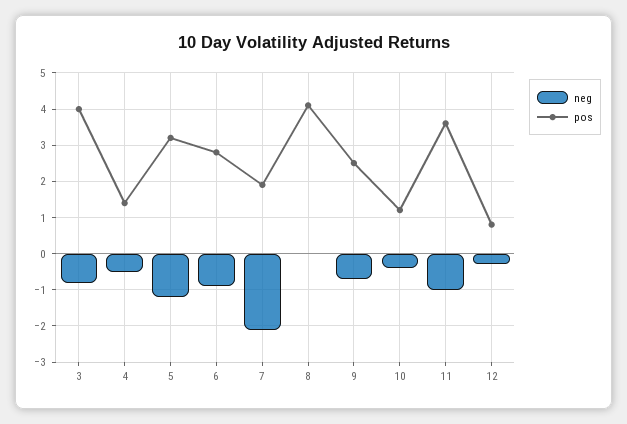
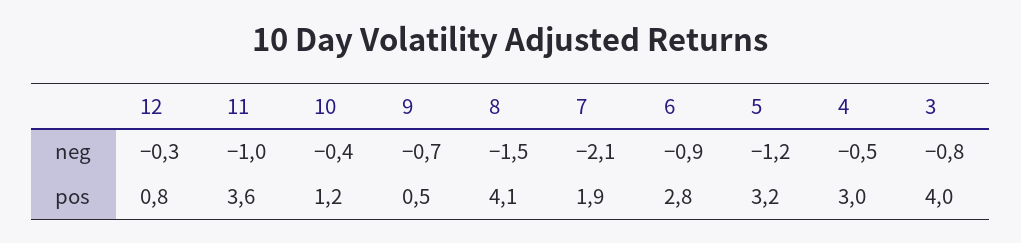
  {
    "neg": {
      "3": -0.8,
      "4": -0.5,
      "5": -1.2,
      "6": -0.9,
      "7": -2.1,
-     "8": 0,
+     "8": -1.5,
      "9": -0.7,
      "10": -0.4,
      "11": -1,
      "12": -0.3
    },
    "pos": {
      "3": 4,
-     "4": 1.5,
+     "4": 3,
      "5": 3.2,
      "6": 2.8,
      "7": 1.9,
      "8": 4.1,
-     "9": 2.5,
+     "9": 0.5,
      "10": 1.2,
      "11": 3.6,
      "12": 0.8
    }
  }

